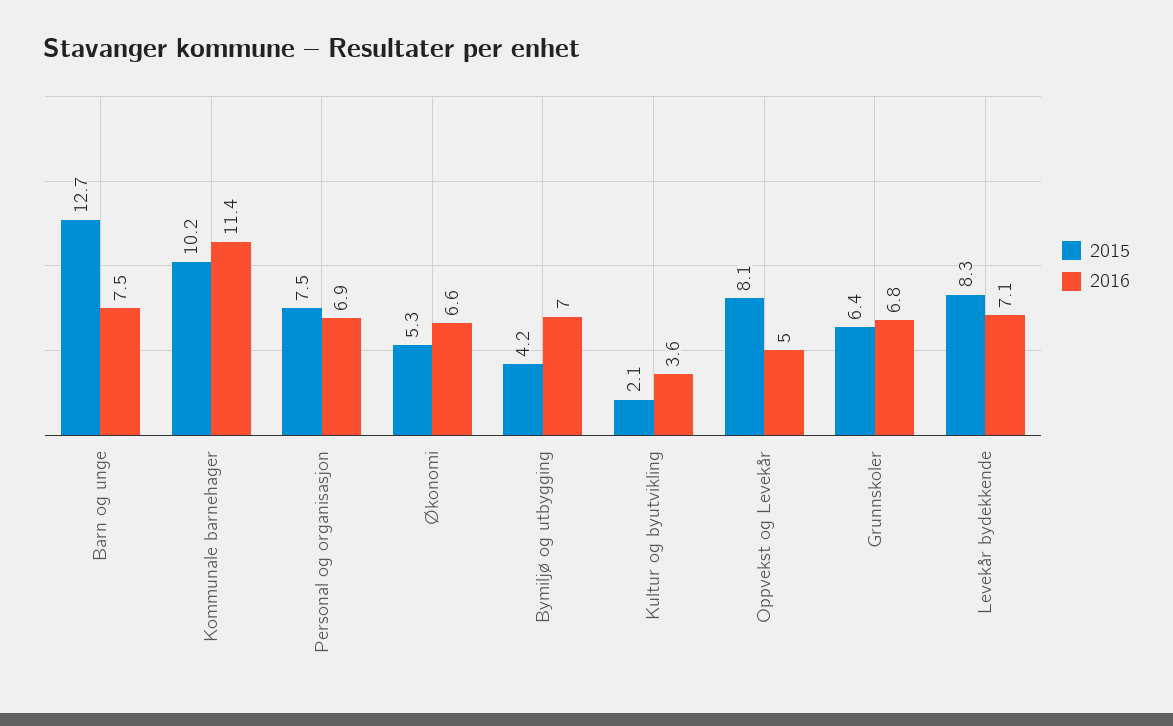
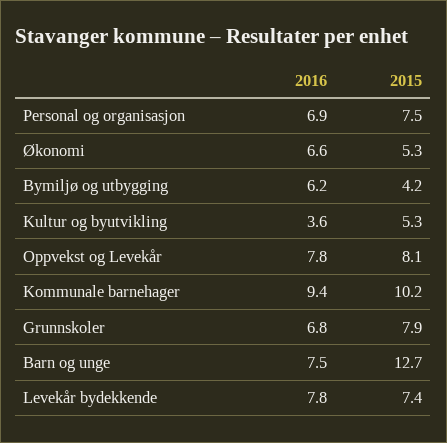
  {
    "2015": {
      "Barn og unge": 12.7,
      "Kommunale barnehager": 10.2,
      "Personal og organisasjon": 7.5,
      "Økonomi": 5.3,
      "Bymiljø og utbygging": 4.2,
-     "Kultur og byutvikling": 2.1,
+     "Kultur og byutvikling": 5.3,
      "Oppvekst og Levekår": 8.1,
-     "Grunnskoler": 6.4,
+     "Grunnskoler": 7.9,
-     "Levekår bydekkende": 8.3
+     "Levekår bydekkende": 7.4
    },
    "2016": {
      "Barn og unge": 7.5,
-     "Kommunale barnehager": 11.4,
+     "Kommunale barnehager": 9.4,
      "Personal og organisasjon": 6.9,
      "Økonomi": 6.6,
-     "Bymiljø og utbygging": 7,
+     "Bymiljø og utbygging": 6.2,
      "Kultur og byutvikling": 3.6,
-     "Oppvekst og Levekår": 5,
+     "Oppvekst og Levekår": 7.8,
      "Grunnskoler": 6.8,
-     "Levekår bydekkende": 7.1
+     "Levekår bydekkende": 7.8
    }
  }

